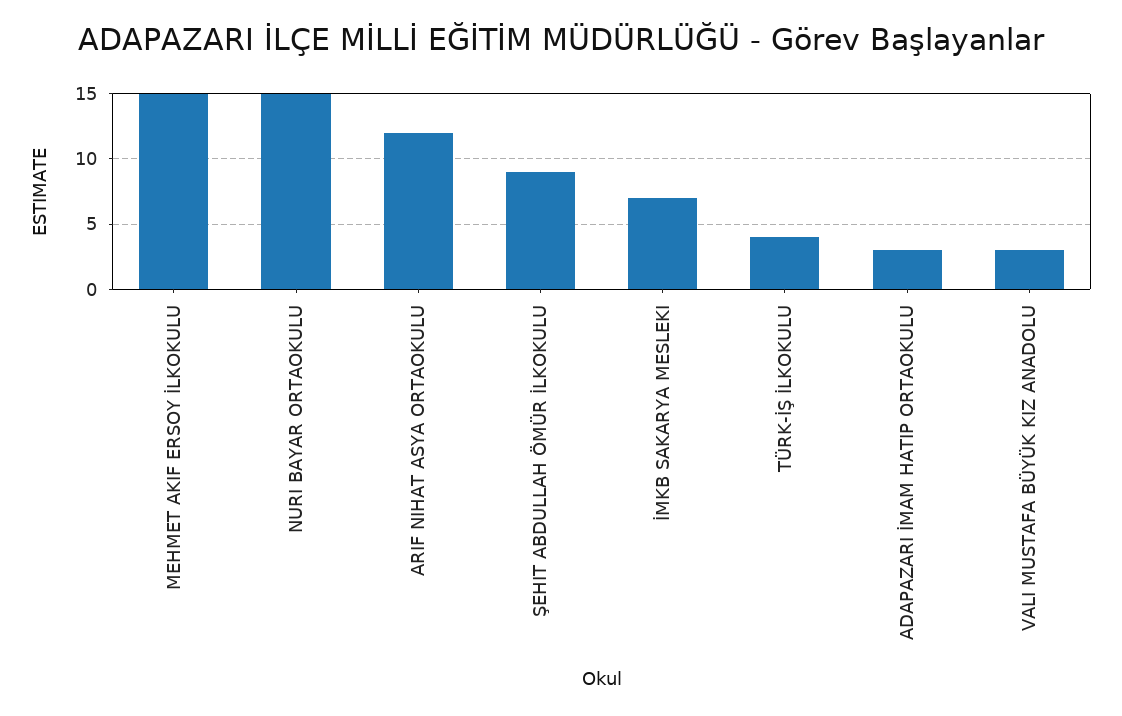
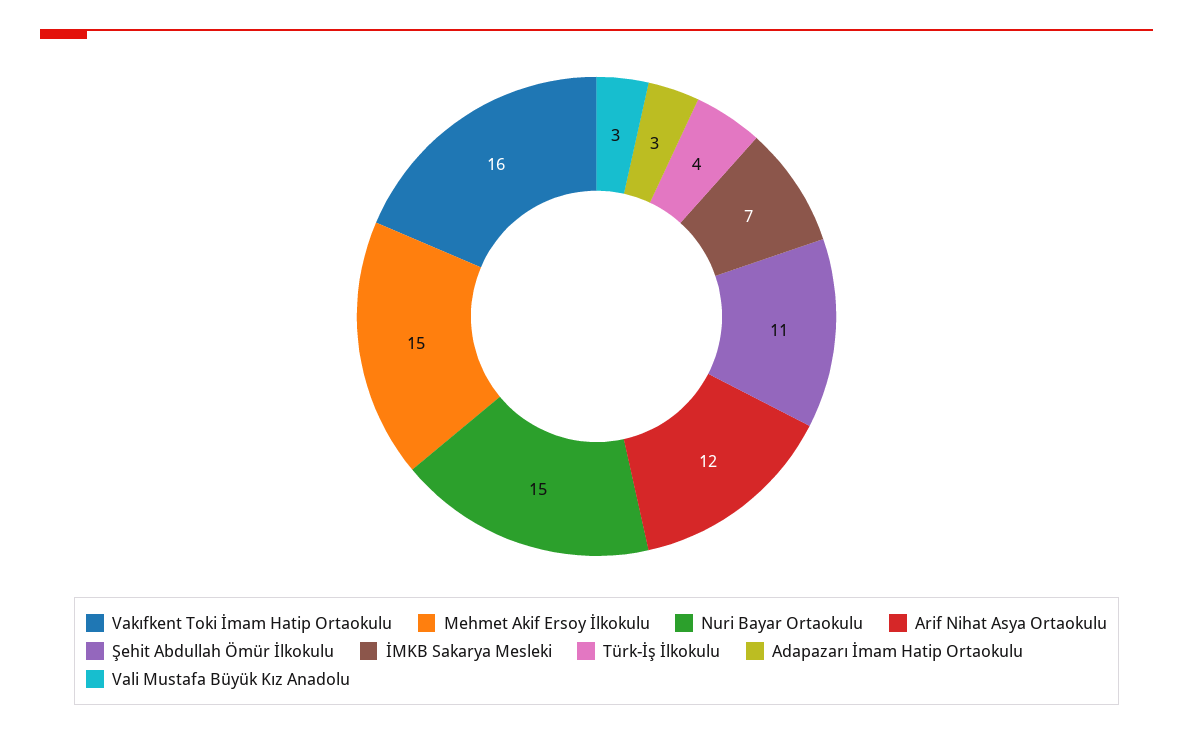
  {
    "MEHMET AKIF ERSOY İLKOKULU": 15,
    "NURI BAYAR ORTAOKULU": 15,
    "ARIF NIHAT ASYA ORTAOKULU": 12,
-   "ŞEHIT ABDULLAH ÖMÜR İLKOKULU": 9,
+   "ŞEHIT ABDULLAH ÖMÜR İLKOKULU": 11,
    "İMKB SAKARYA MESLEKI": 7,
    "TÜRK-İŞ İLKOKULU": 4,
    "ADAPAZARI İMAM HATIP ORTAOKULU": 3,
-   "VALI MUSTAFA BÜYÜK KIZ ANADOLU": 3
+   "VALI MUSTAFA BÜYÜK KIZ ANADOLU": 3,
+   "Vakıfkent Toki İmam Hatip Ortaokulu": 16
  }

